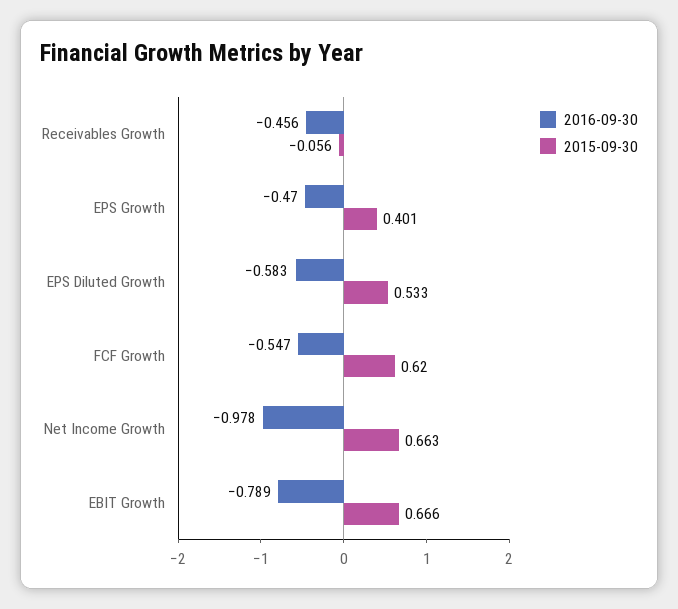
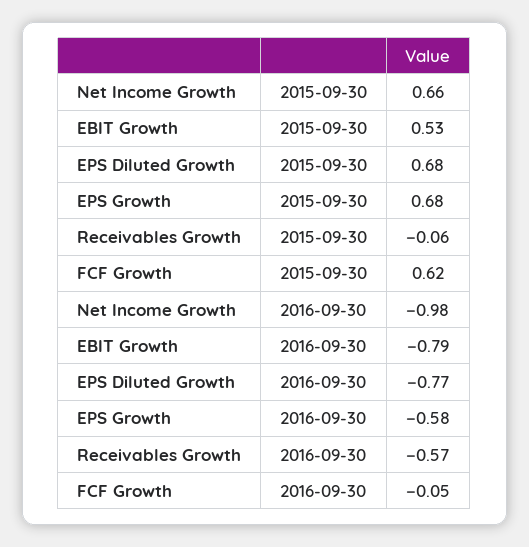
  {
    "2016-09-30": {
-     "Receivables Growth": -0.456,
+     "Receivables Growth": -0.57,
-     "EPS Growth": -0.47,
+     "EPS Growth": -0.58,
-     "EPS Diluted Growth": -0.583,
+     "EPS Diluted Growth": -0.77,
-     "FCF Growth": -0.547,
+     "FCF Growth": -0.05,
      "Net Income Growth": -0.978,
      "EBIT Growth": -0.789
    },
    "2015-09-30": {
      "Receivables Growth": -0.056,
-     "EPS Growth": 0.401,
+     "EPS Growth": 0.68,
-     "EPS Diluted Growth": 0.533,
+     "EPS Diluted Growth": 0.68,
      "FCF Growth": 0.62,
      "Net Income Growth": 0.663,
-     "EBIT Growth": 0.666
+     "EBIT Growth": 0.53
    }
  }

